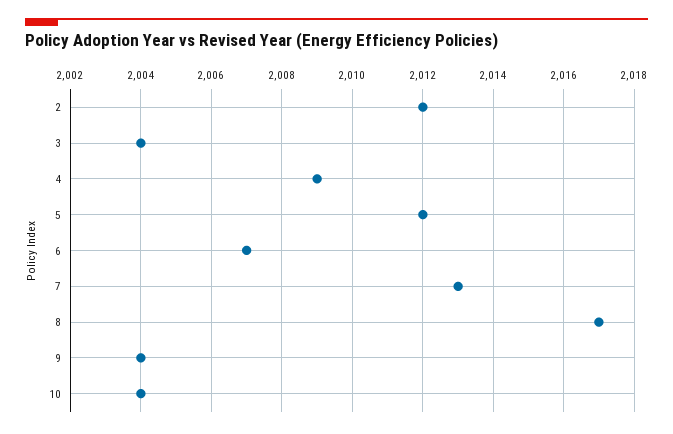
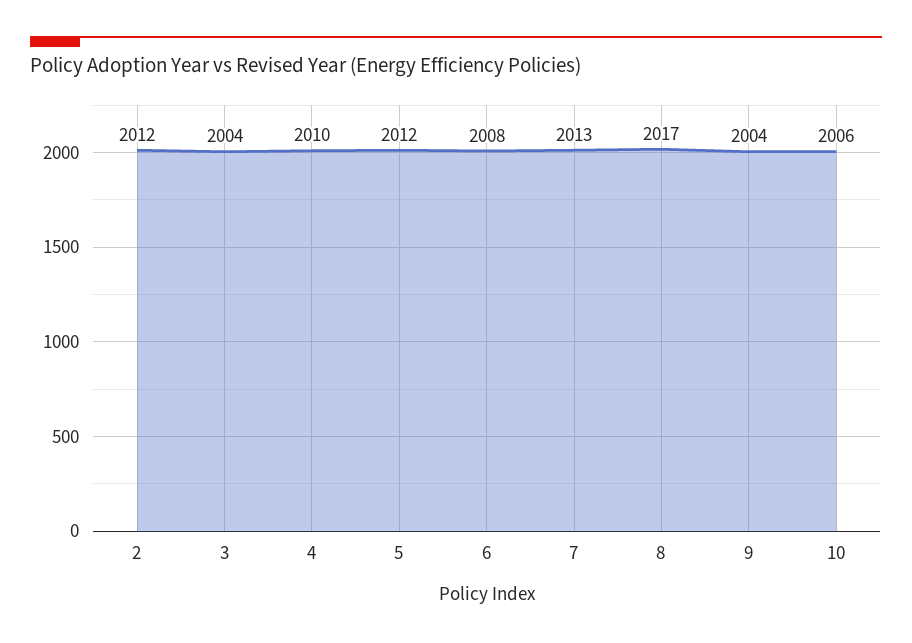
  {
    "2": 2012,
    "3": 2004,
-   "4": 2009,
+   "4": 2010,
    "5": 2012,
-   "6": 2007,
+   "6": 2008,
    "7": 2013,
    "8": 2017,
    "9": 2004,
-   "10": 2004
+   "10": 2006
  }

